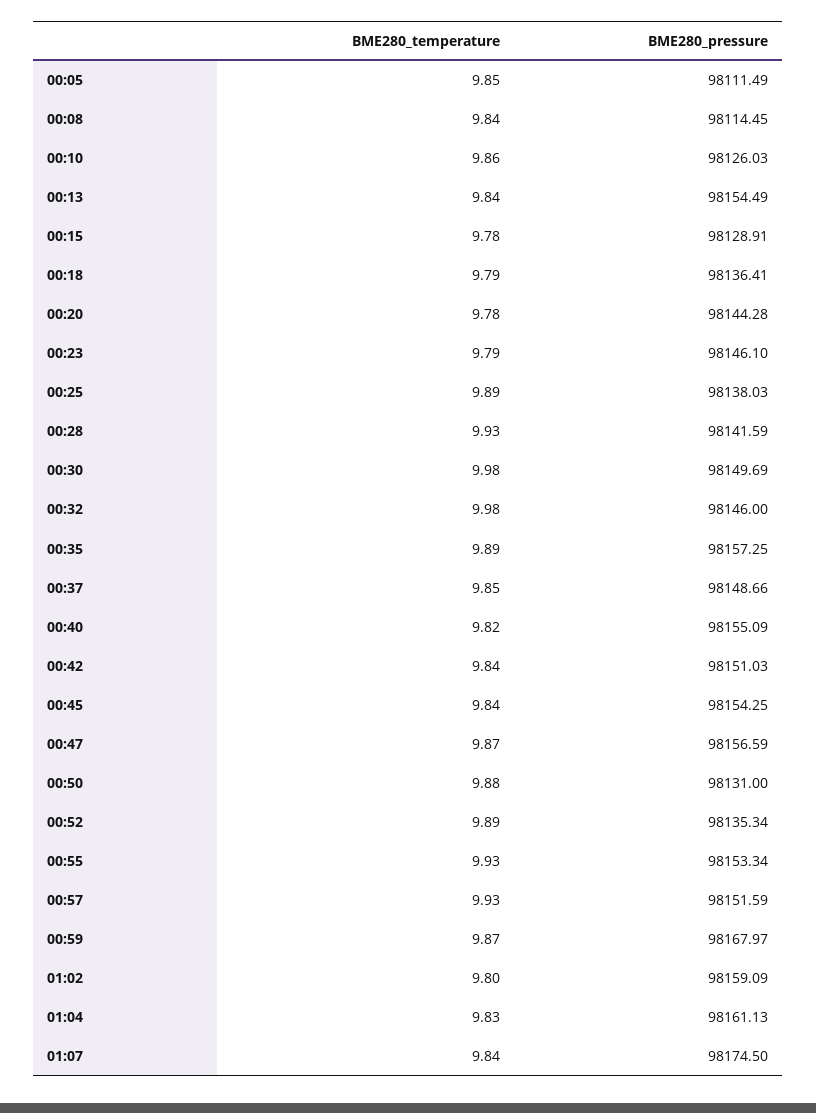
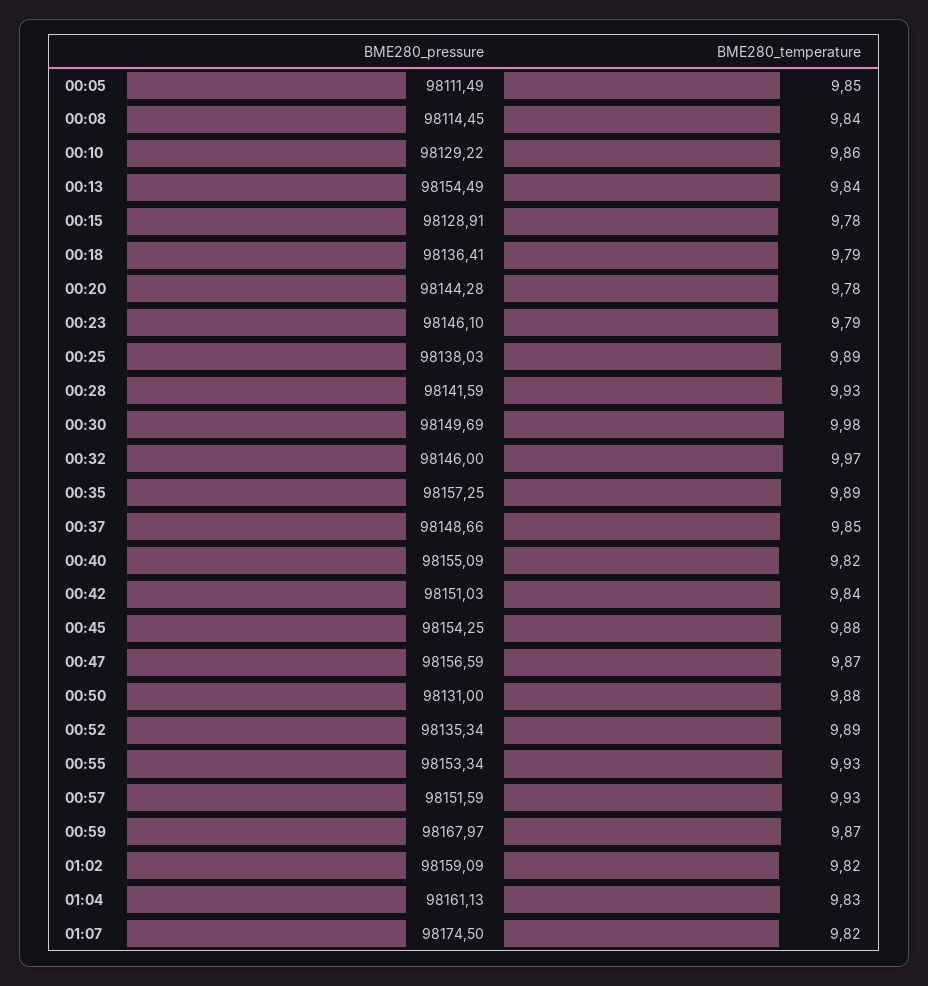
  {
    "BME280_temperature": {
      "00:05": 9.85,
      "00:08": 9.84,
      "00:10": 9.86,
      "00:13": 9.84,
      "00:15": 9.78,
      "00:18": 9.79,
      "00:20": 9.78,
      "00:23": 9.79,
      "00:25": 9.89,
      "00:28": 9.93,
      "00:30": 9.98,
-     "00:32": 9.98,
+     "00:32": 9.97,
      "00:35": 9.89,
      "00:37": 9.85,
      "00:40": 9.82,
      "00:42": 9.84,
-     "00:45": 9.84,
+     "00:45": 9.88,
      "00:47": 9.87,
      "00:50": 9.88,
      "00:52": 9.89,
      "00:55": 9.93,
      "00:57": 9.93,
      "00:59": 9.87,
-     "01:02": 9.8,
+     "01:02": 9.82,
      "01:04": 9.83,
-     "01:07": 9.84
+     "01:07": 9.82
    },
    "BME280_pressure": {
      "00:05": 98111.49,
      "00:08": 98114.45,
-     "00:10": 98126.03,
+     "00:10": 98129.22,
      "00:13": 98154.49,
      "00:15": 98128.91,
      "00:18": 98136.41,
      "00:20": 98144.28,
      "00:23": 98146.1,
      "00:25": 98138.03,
      "00:28": 98141.59,
      "00:30": 98149.69,
      "00:32": 98146,
      "00:35": 98157.25,
      "00:37": 98148.66,
      "00:40": 98155.09,
      "00:42": 98151.03,
      "00:45": 98154.25,
      "00:47": 98156.59,
      "00:50": 98131,
      "00:52": 98135.34,
      "00:55": 98153.34,
      "00:57": 98151.59,
      "00:59": 98167.97,
      "01:02": 98159.09,
      "01:04": 98161.13,
      "01:07": 98174.5
    }
  }

